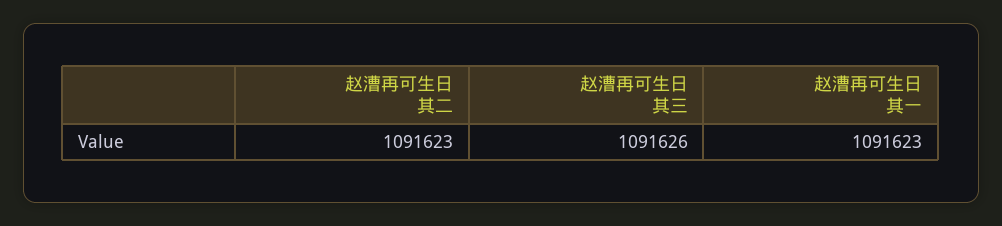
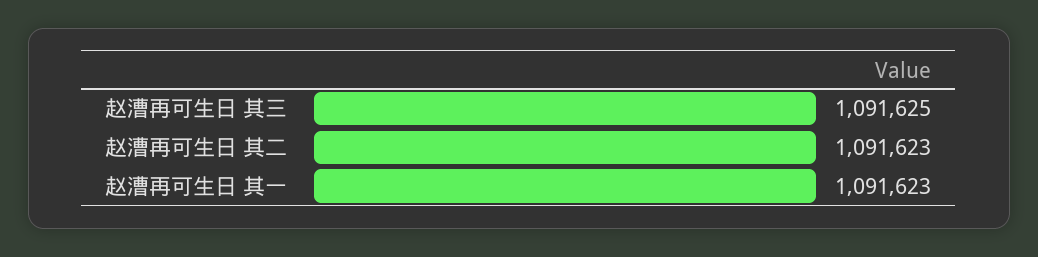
  {
    "赵漕再可生日 其二": 1091623,
-   "赵漕再可生日 其三": 1091626,
+   "赵漕再可生日 其三": 1091625,
    "赵漕再可生日 其一": 1091623
  }

